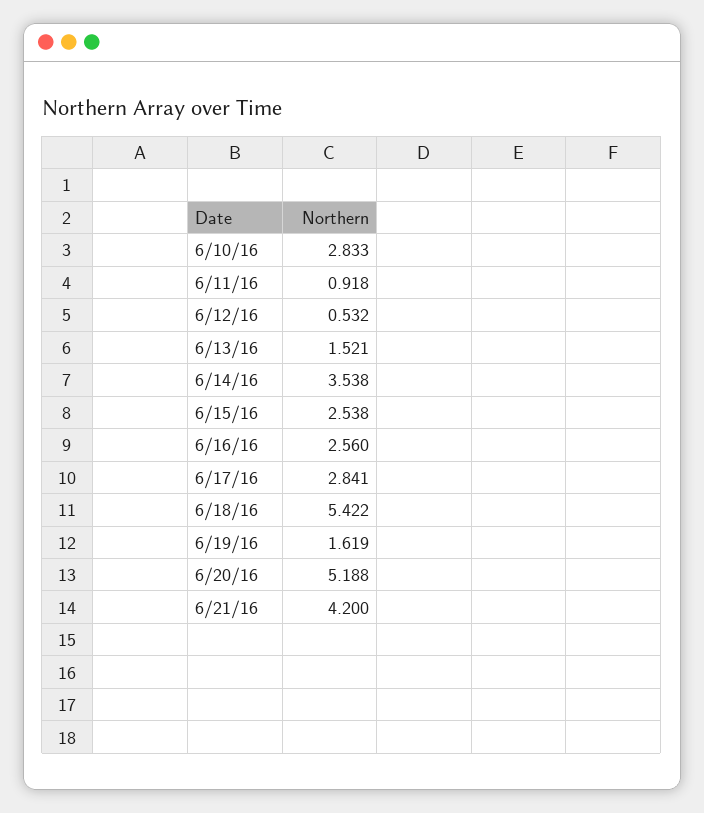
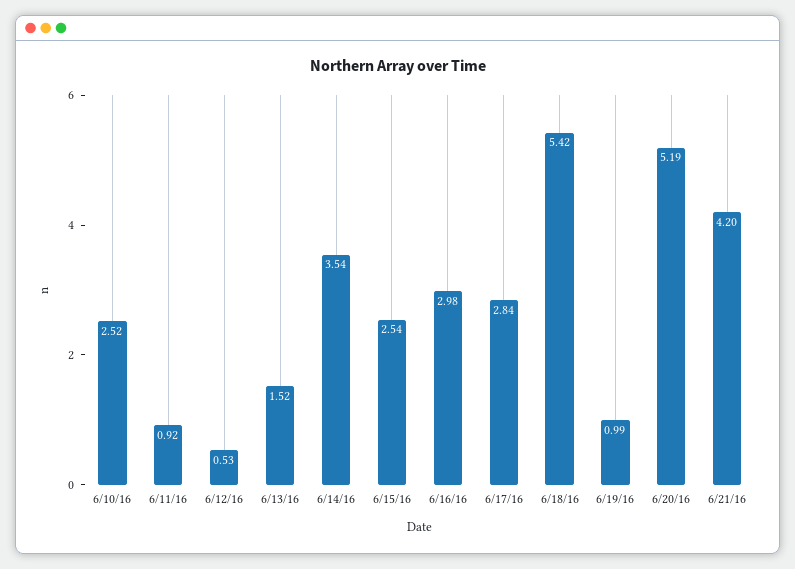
  {
-   "6/10/16": 2.833,
+   "6/10/16": 2.52,
    "6/11/16": 0.918,
    "6/12/16": 0.532,
    "6/13/16": 1.521,
    "6/14/16": 3.538,
    "6/15/16": 2.538,
-   "6/16/16": 2.56,
+   "6/16/16": 2.98,
    "6/17/16": 2.841,
    "6/18/16": 5.422,
-   "6/19/16": 1.619,
+   "6/19/16": 0.99,
    "6/20/16": 5.188,
    "6/21/16": 4.2
  }

